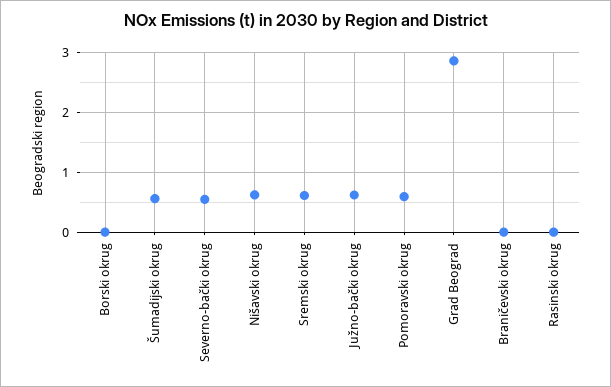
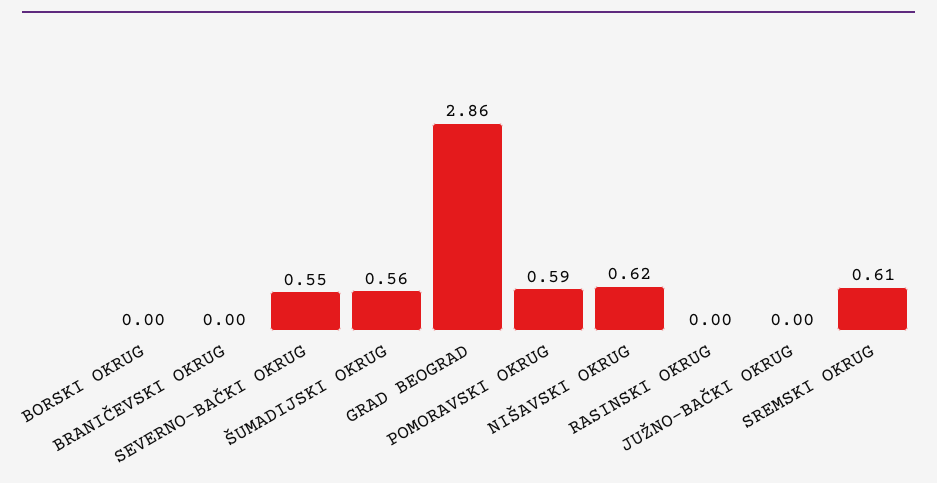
  {
    "Borski okrug": 0,
    "Šumadijski okrug": 0.56,
    "Severno-bački okrug": 0.55,
    "Nišavski okrug": 0.62,
    "Sremski okrug": 0.61,
-   "Južno-bački okrug": 0.6,
+   "Južno-bački okrug": 0,
    "Pomoravski okrug": 0.59,
    "Grad Beograd": 2.86,
    "Braničevski okrug": 0,
    "Rasinski okrug": 0
  }

